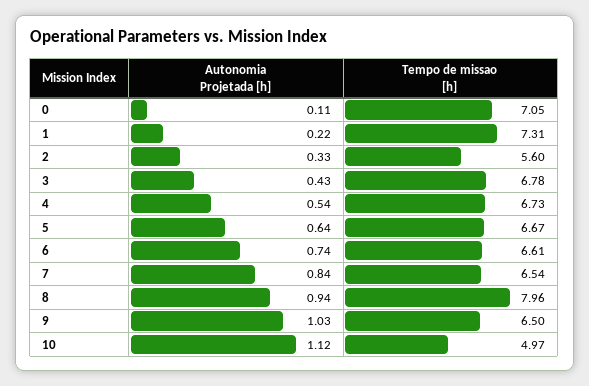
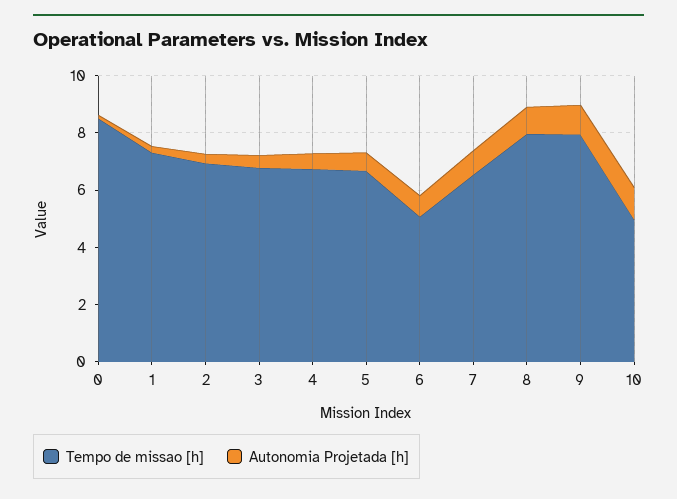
  {
    "Autonomia Projetada [h]": {
      "0": 0.11,
      "1": 0.22,
      "2": 0.33,
      "3": 0.43,
      "4": 0.54,
      "5": 0.64,
      "6": 0.74,
      "7": 0.84,
      "8": 0.94,
      "9": 1.03,
      "10": 1.12
    },
    "Tempo de missao [h]": {
-     "0": 7.05,
+     "0": 8.5,
      "1": 7.31,
-     "2": 5.6,
+     "2": 7,
      "3": 6.78,
      "4": 6.73,
      "5": 6.67,
-     "6": 6.61,
+     "6": 5,
      "7": 6.54,
      "8": 7.96,
-     "9": 6.5,
+     "9": 8,
      "10": 4.97
    }
  }

